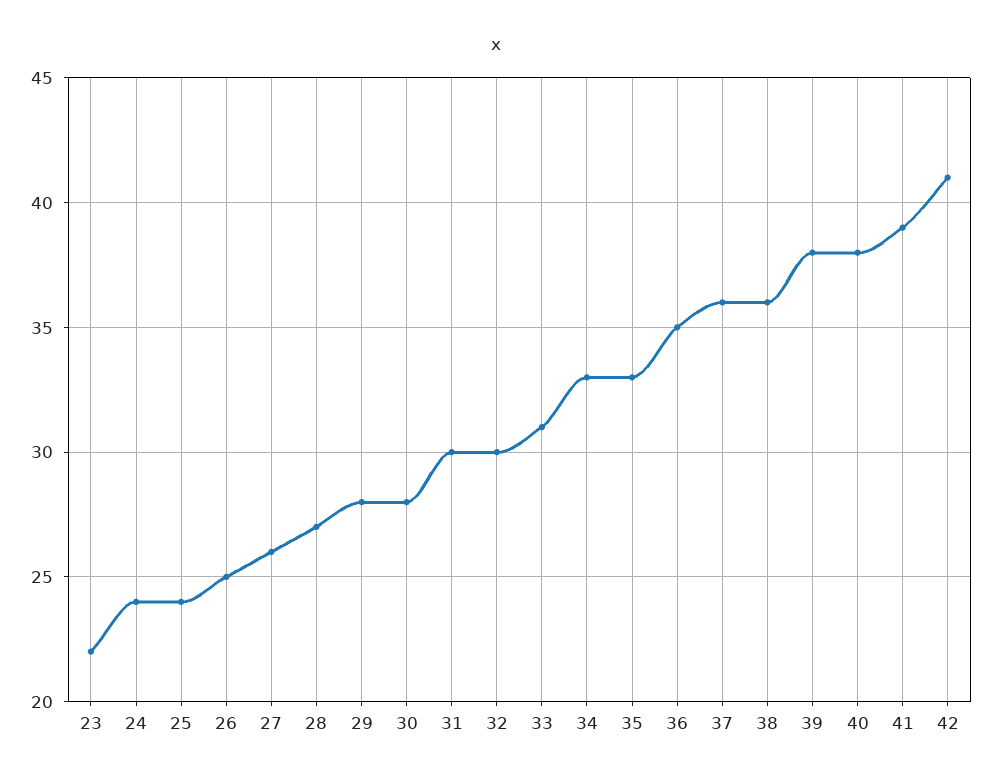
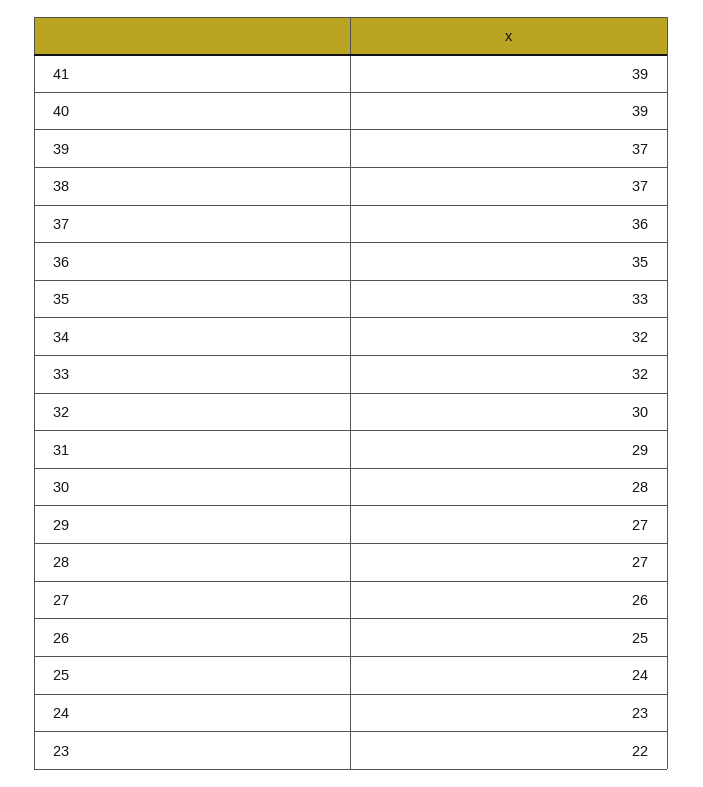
  {
    "23": 22,
-   "24": 24,
+   "24": 23,
    "25": 24,
    "26": 25,
    "27": 26,
    "28": 27,
-   "29": 28,
+   "29": 27,
    "30": 28,
-   "31": 30,
+   "31": 29,
    "32": 30,
-   "33": 31,
+   "33": 32,
-   "34": 33,
+   "34": 32,
    "35": 33,
    "36": 35,
    "37": 36,
-   "38": 36,
+   "38": 37,
-   "39": 38,
+   "39": 37,
-   "40": 38,
+   "40": 39,
-   "41": 39,
+   "41": 39
-   "42": 41
  }

